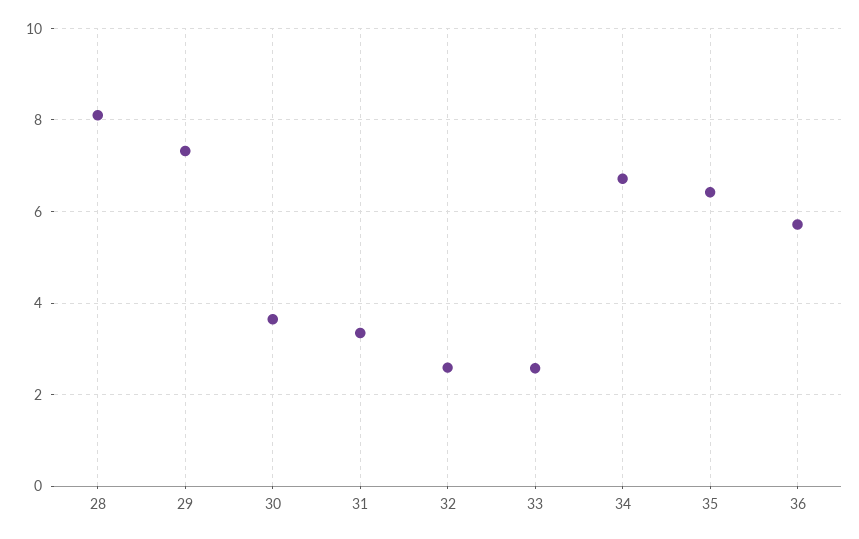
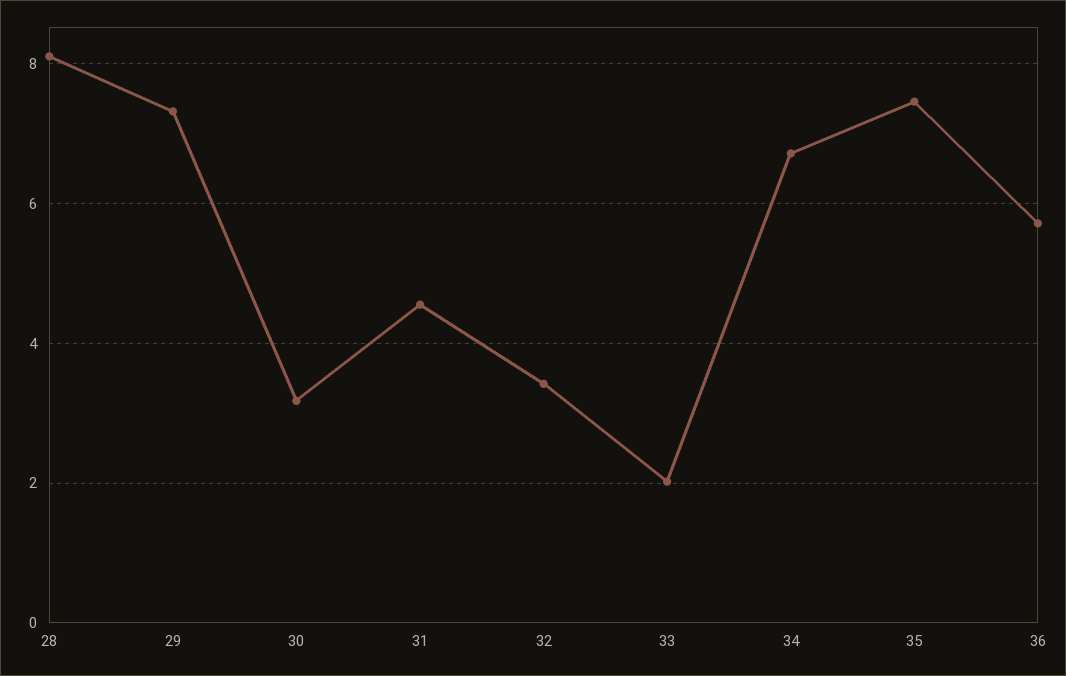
  {
    "28": 8.2,
    "29": 7.4,
-   "30": 3.6,
+   "30": 3.2,
-   "31": 3.4,
+   "31": 4.6,
-   "32": 2.6,
+   "32": 3.4,
-   "33": 2.6,
+   "33": 2,
    "34": 6.8,
-   "35": 6.4,
+   "35": 7.4,
    "36": 5.8
  }

